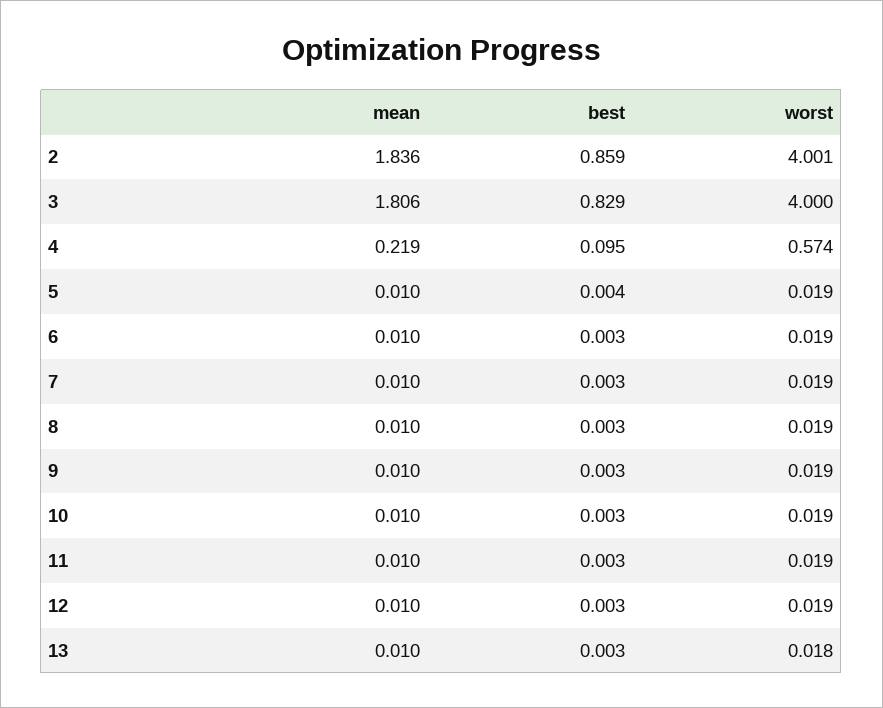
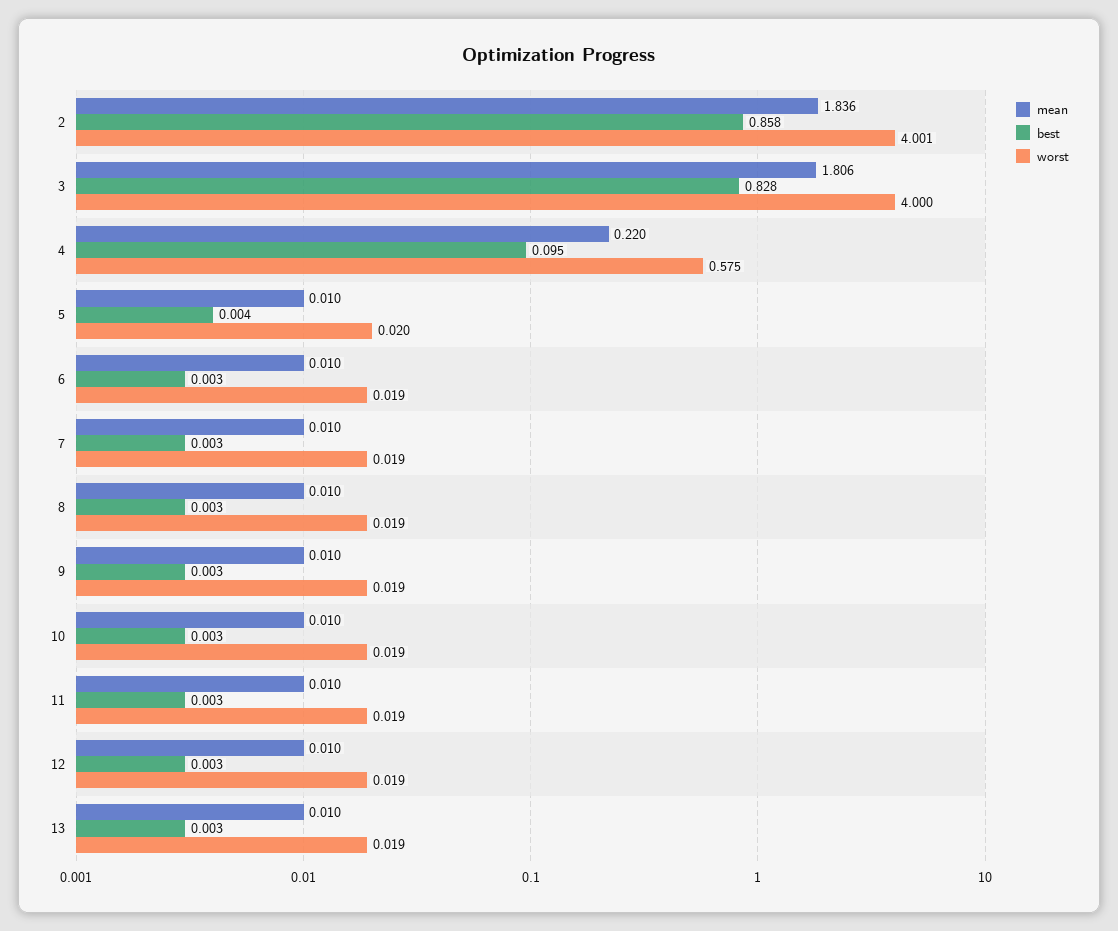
  {
    "mean": {
      "2": 1.836,
      "3": 1.806,
-     "4": 0.219,
+     "4": 0.22,
      "5": 0.01,
      "6": 0.01,
      "7": 0.01,
      "8": 0.01,
      "9": 0.01,
      "10": 0.01,
      "11": 0.01,
      "12": 0.01,
      "13": 0.01
    },
    "best": {
-     "2": 0.859,
+     "2": 0.858,
-     "3": 0.829,
+     "3": 0.828,
      "4": 0.095,
      "5": 0.004,
      "6": 0.003,
      "7": 0.003,
      "8": 0.003,
      "9": 0.003,
      "10": 0.003,
      "11": 0.003,
      "12": 0.003,
      "13": 0.003
    },
    "worst": {
      "2": 4.001,
      "3": 4,
-     "4": 0.574,
+     "4": 0.575,
-     "5": 0.019,
+     "5": 0.02,
      "6": 0.019,
      "7": 0.019,
      "8": 0.019,
      "9": 0.019,
      "10": 0.019,
      "11": 0.019,
      "12": 0.019,
-     "13": 0.018
+     "13": 0.019
    }
  }

